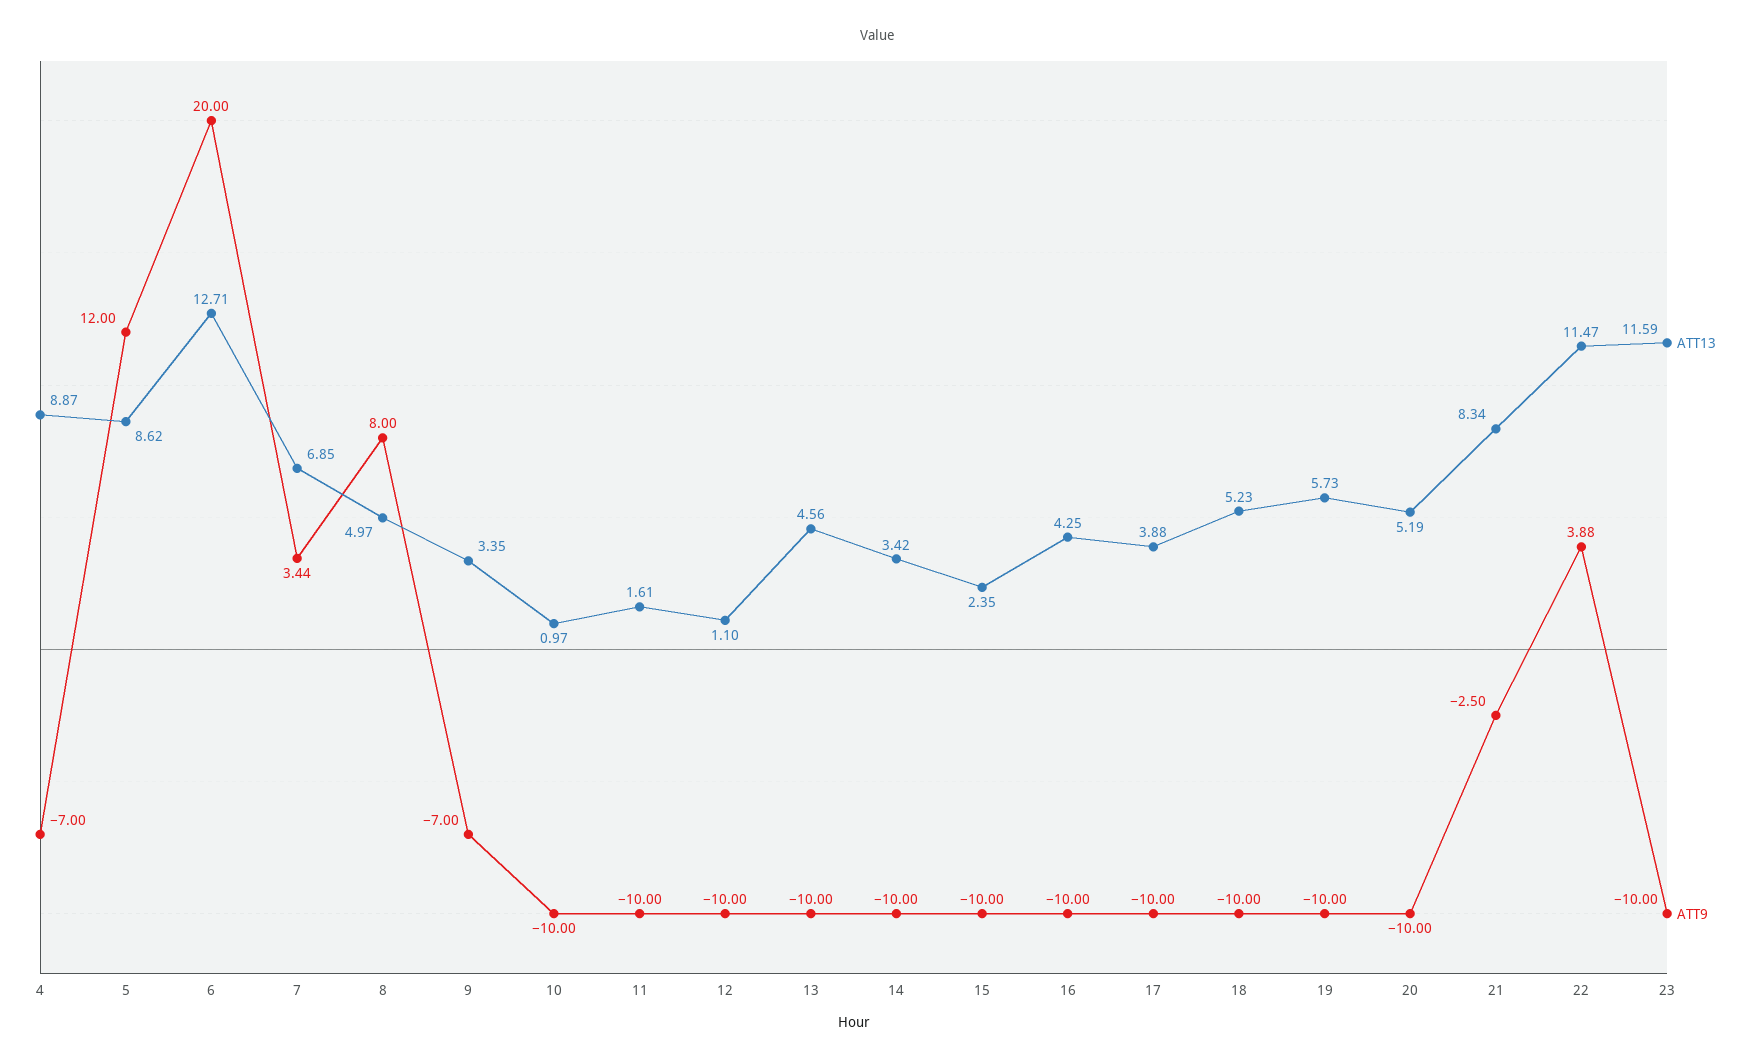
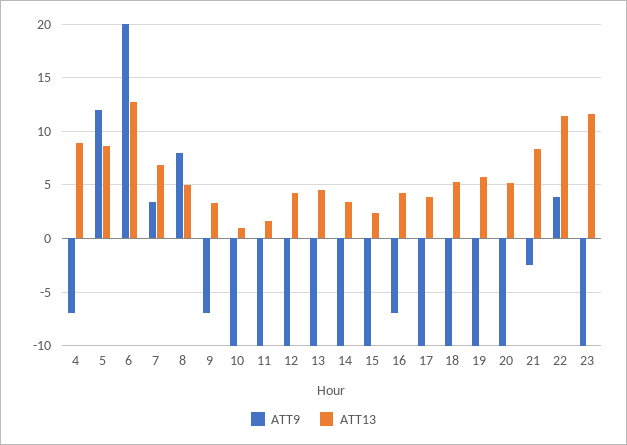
  {
    "ATT13": {
      "4": 8.87,
      "5": 8.62,
      "6": 12.71,
      "7": 6.85,
      "8": 4.97,
      "9": 3.35,
      "10": 0.97,
      "11": 1.61,
-     "12": 1.1,
+     "12": 4,
      "13": 4.56,
      "14": 3.42,
      "15": 2.35,
      "16": 4.25,
      "17": 3.88,
      "18": 5.23,
      "19": 5.73,
      "20": 5.19,
      "21": 8.34,
      "22": 11.47,
      "23": 11.59
    },
    "ATT9": {
      "4": -7,
      "5": 12,
      "6": 20,
      "7": 3.44,
      "8": 8,
      "9": -7,
      "10": -10,
      "11": -10,
      "12": -10,
      "13": -10,
      "14": -10,
      "15": -10,
-     "16": -10,
+     "16": -7,
      "17": -10,
      "18": -10,
      "19": -10,
      "20": -10,
      "21": -2.5,
      "22": 3.88,
      "23": -10
    }
  }

